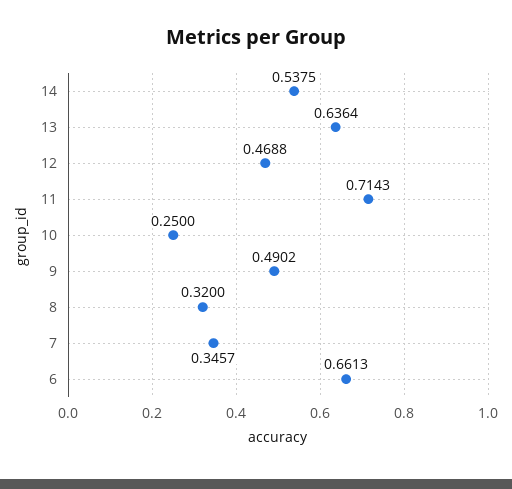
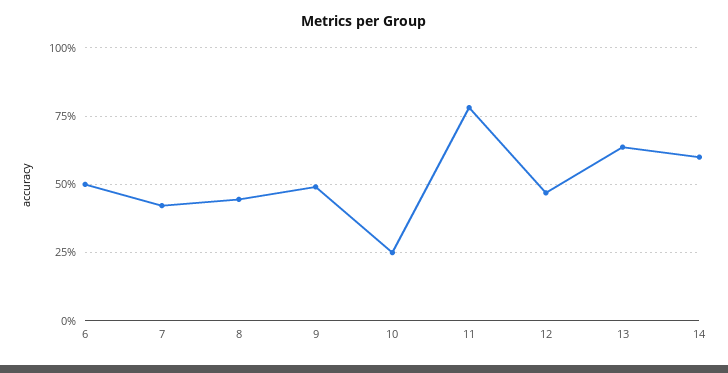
  {
-   "14": 0.5375,
+   "14": 0.6,
    "13": 0.6364,
    "12": 0.4688,
-   "11": 0.7143,
+   "11": 0.775,
    "10": 0.25,
    "9": 0.4902,
-   "8": 0.32,
+   "8": 0.45,
-   "7": 0.3457,
+   "7": 0.425,
-   "6": 0.6613
+   "6": 0.5
  }

